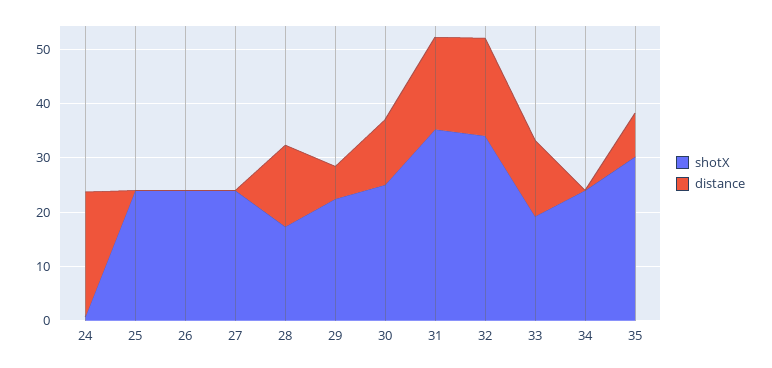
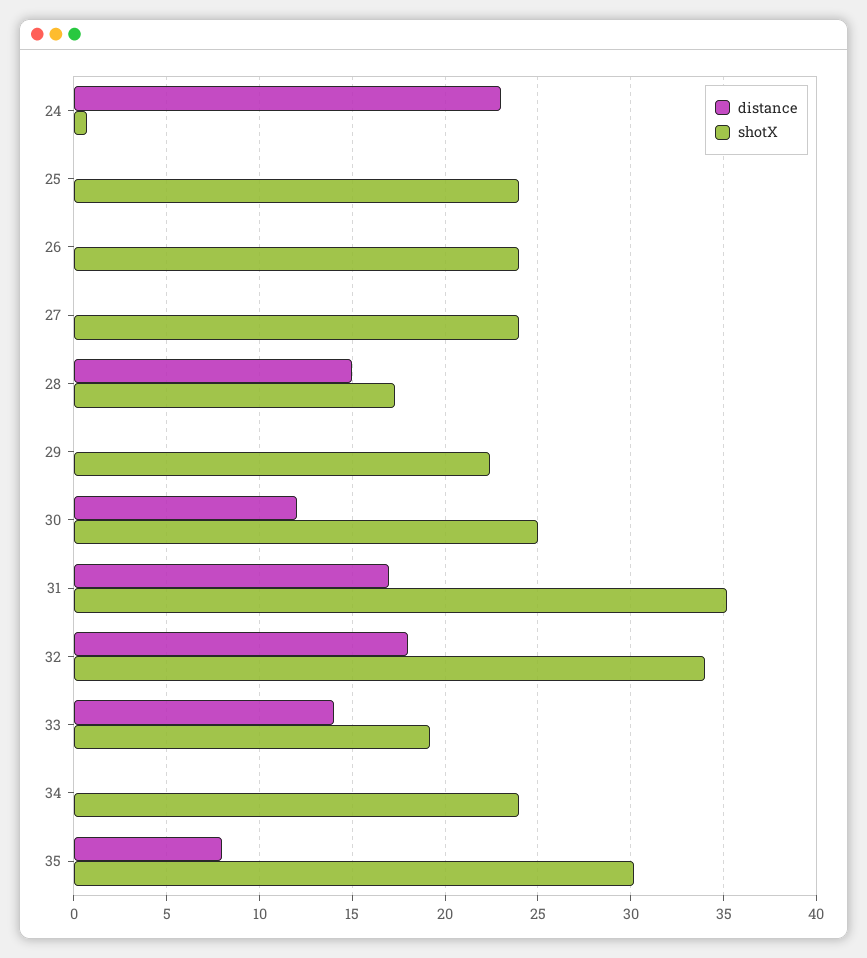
  {
    "shotX": {
      "24": 0.5,
      "25": 24,
      "26": 24,
      "27": 24,
      "28": 17.5,
      "29": 22.5,
      "30": 25,
      "31": 35,
      "32": 34,
      "33": 19,
      "34": 24,
      "35": 30
    },
    "distance": {
      "24": 23,
      "25": 0,
      "26": 0,
      "27": 0,
      "28": 15,
-     "29": 6,
+     "29": 0,
      "30": 12,
      "31": 17,
      "32": 18,
      "33": 14,
      "34": 0,
      "35": 8
    }
  }

